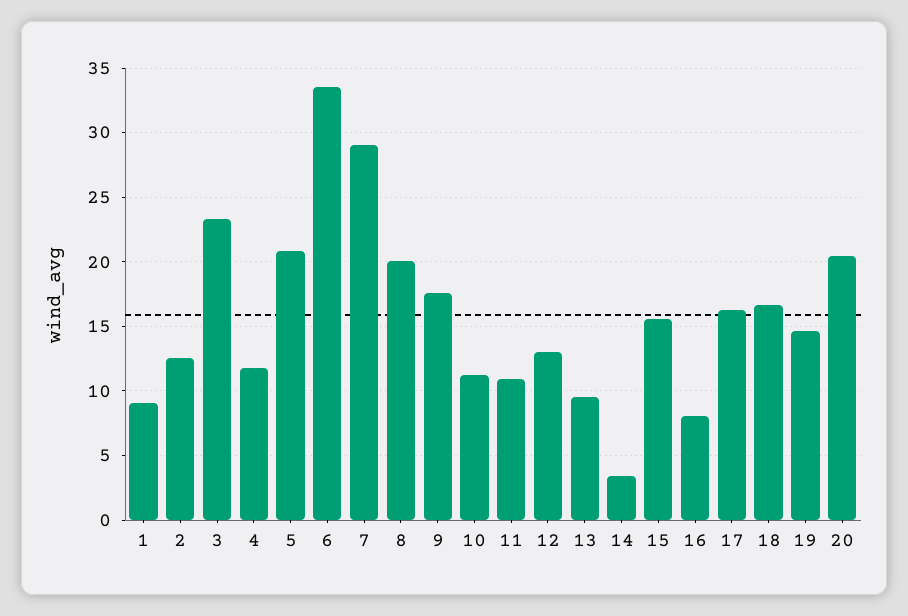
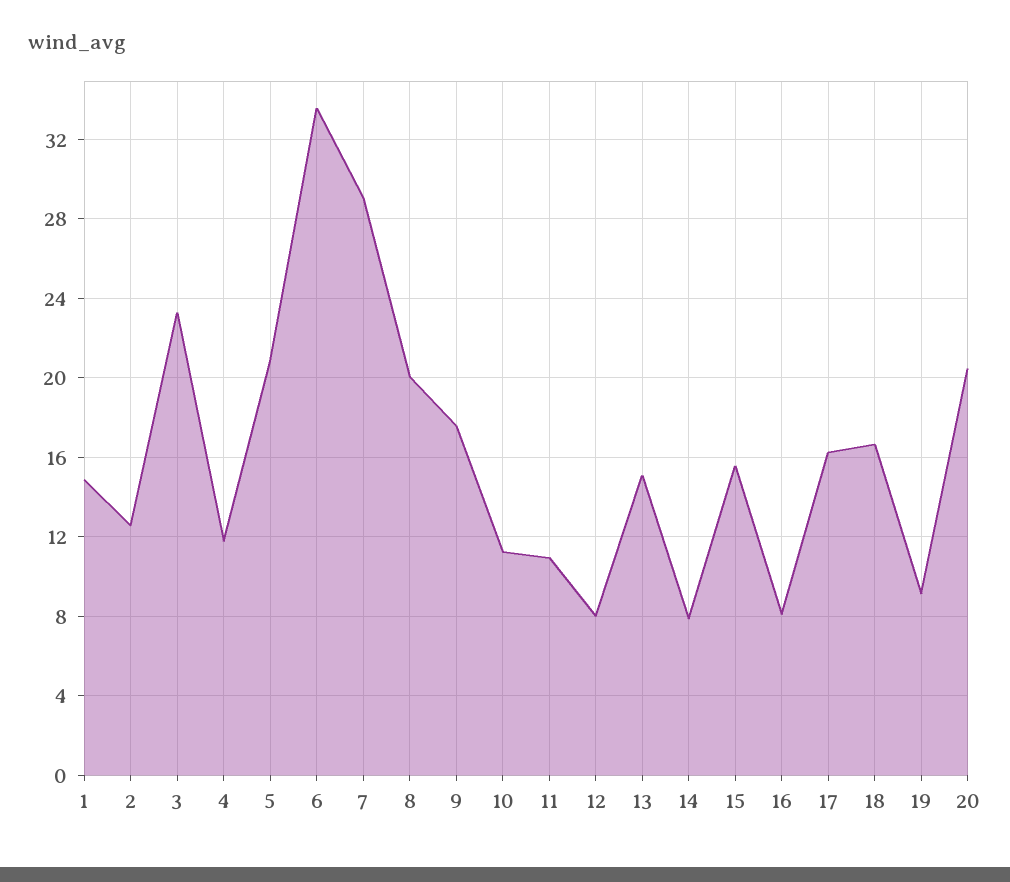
  {
-   "1": 9,
+   "1": 15,
    "2": 12.5,
    "3": 23.5,
    "4": 12,
    "5": 21,
    "6": 33.5,
    "7": 29,
    "8": 20,
    "9": 17.5,
    "10": 11,
    "11": 11,
-   "12": 13,
+   "12": 8,
-   "13": 9.5,
+   "13": 15,
-   "14": 3.5,
+   "14": 8,
    "15": 15.5,
    "16": 8,
    "17": 16.5,
    "18": 16.5,
-   "19": 14.5,
+   "19": 9,
    "20": 20.5
  }

